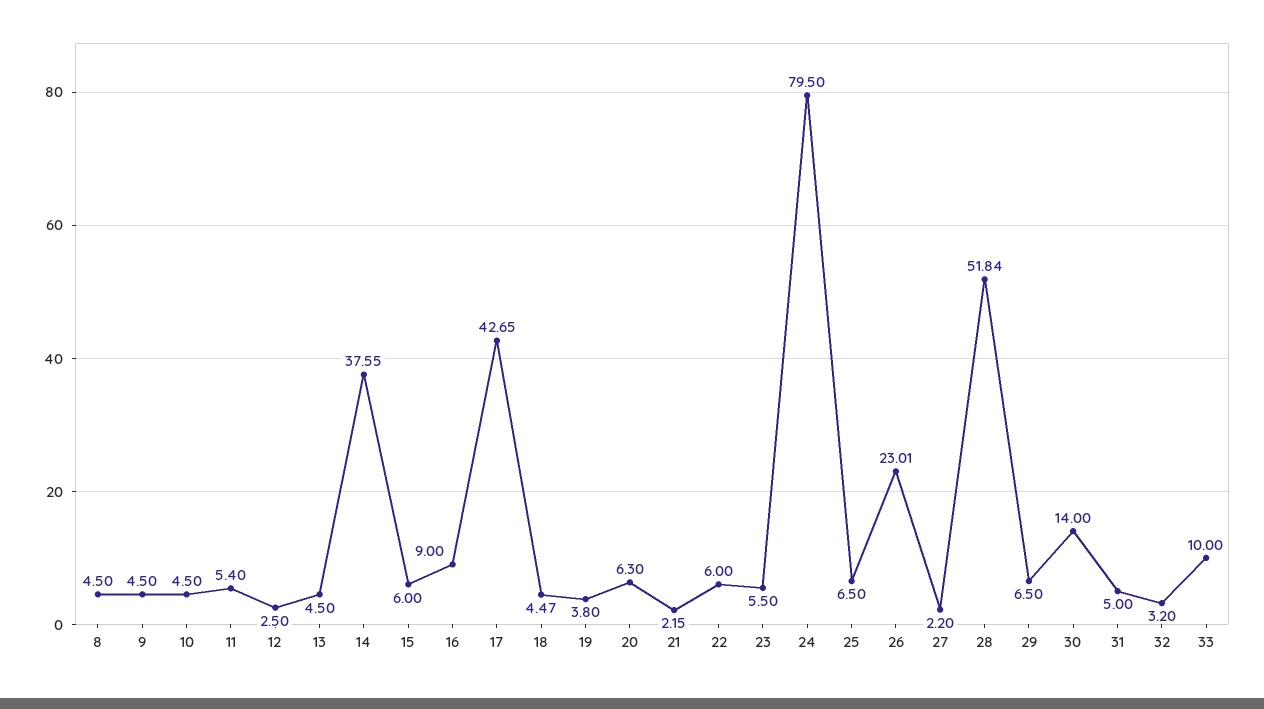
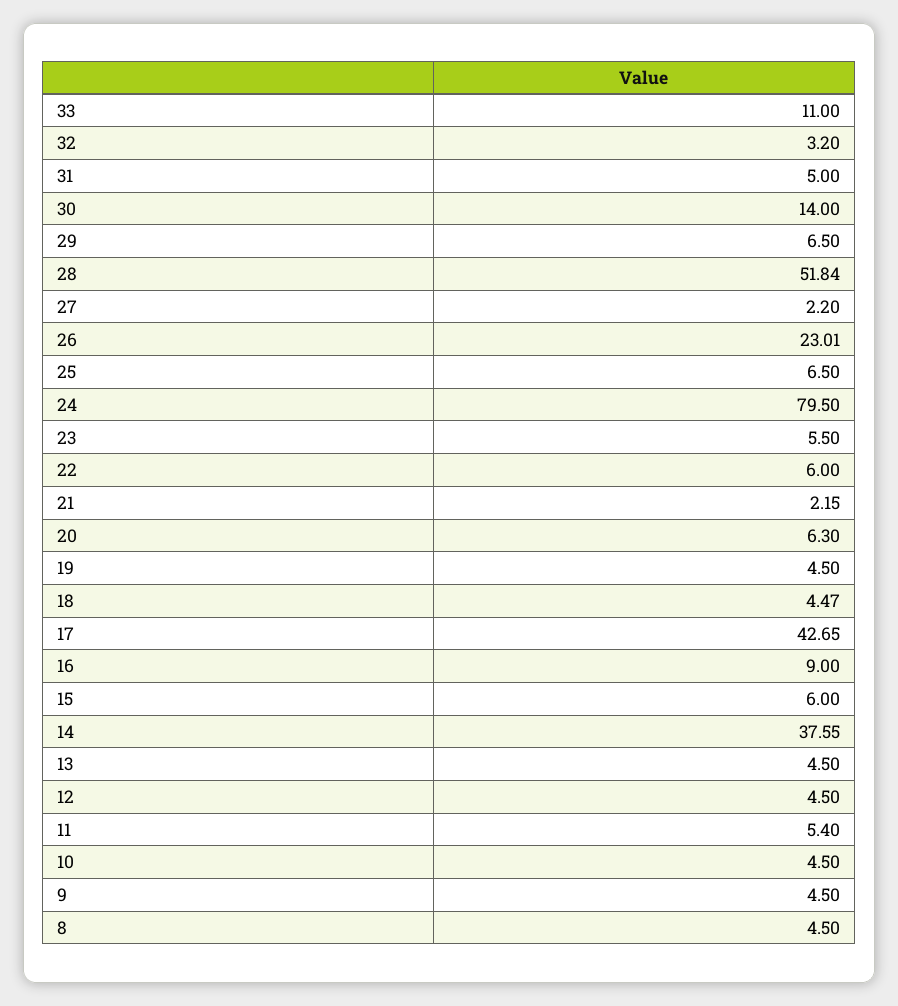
  {
    "8": 4.5,
    "9": 4.5,
    "10": 4.5,
    "11": 5.4,
-   "12": 2.5,
+   "12": 4.5,
    "13": 4.5,
    "14": 37.55,
    "15": 6,
    "16": 9,
    "17": 42.65,
    "18": 4.47,
-   "19": 3.8,
+   "19": 4.5,
    "20": 6.3,
    "21": 2.15,
    "22": 6,
    "23": 5.5,
    "24": 79.5,
    "25": 6.5,
    "26": 23.01,
    "27": 2.2,
    "28": 51.84,
    "29": 6.5,
    "30": 14,
    "31": 5,
    "32": 3.2,
-   "33": 10
+   "33": 11
  }

